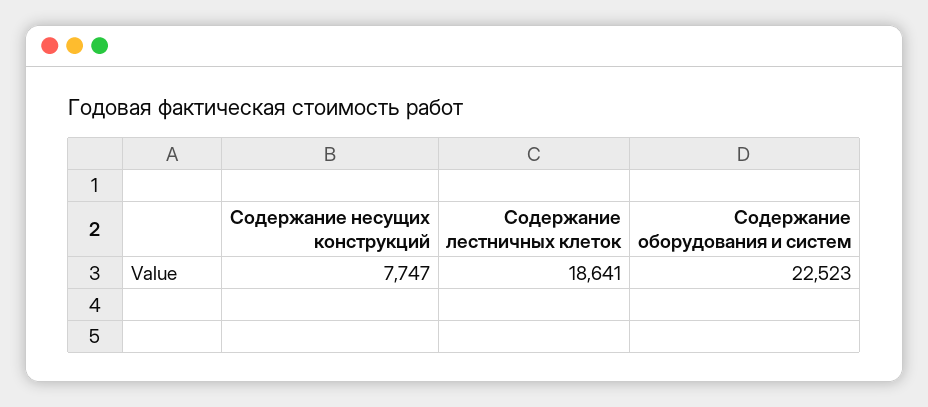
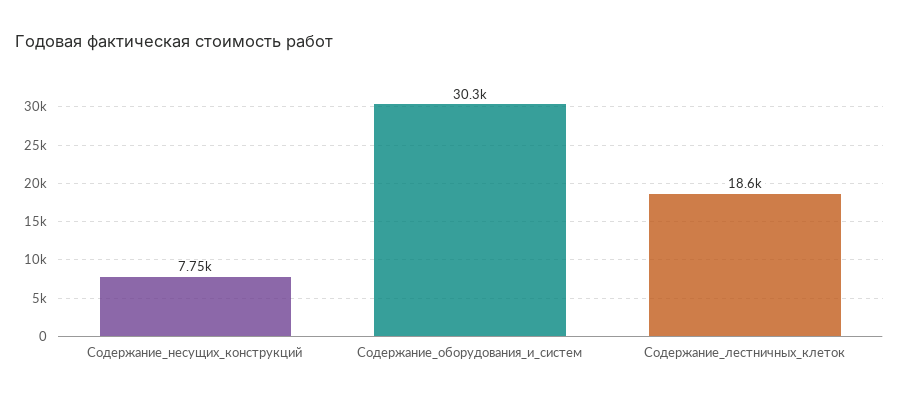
  {
    "Содержание несущих конструкций": 7747,
    "Содержание лестничных клеток": 18641,
-   "Содержание оборудования и систем": 22523
+   "Содержание оборудования и систем": 30300
  }

